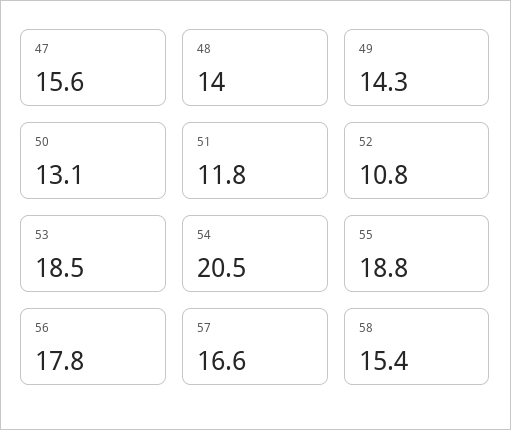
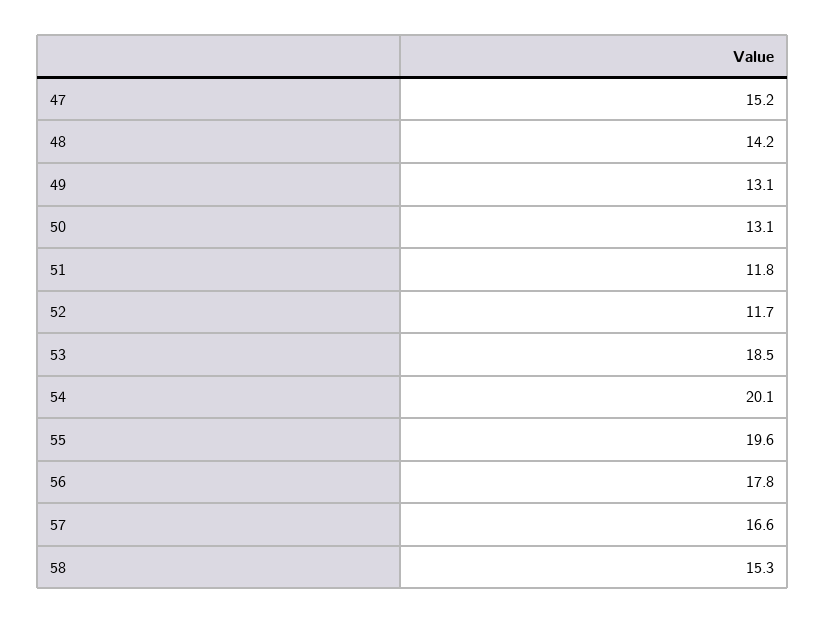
  {
-   "47": 15.6,
+   "47": 15.2,
-   "48": 14,
+   "48": 14.2,
-   "49": 14.3,
+   "49": 13.1,
    "50": 13.1,
    "51": 11.8,
-   "52": 10.8,
+   "52": 11.7,
    "53": 18.5,
-   "54": 20.5,
+   "54": 20.1,
-   "55": 18.8,
+   "55": 19.6,
    "56": 17.8,
    "57": 16.6,
-   "58": 15.4
+   "58": 15.3
  }

